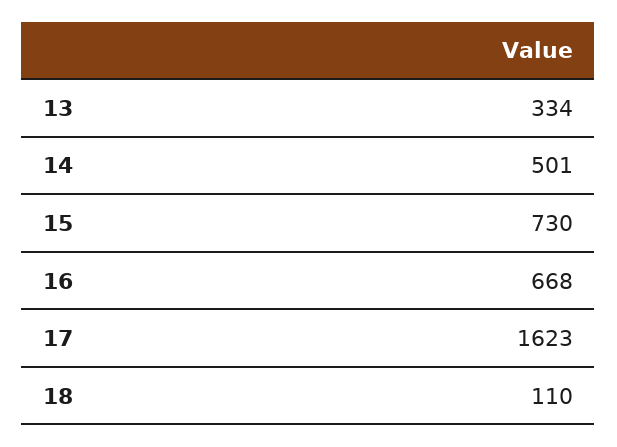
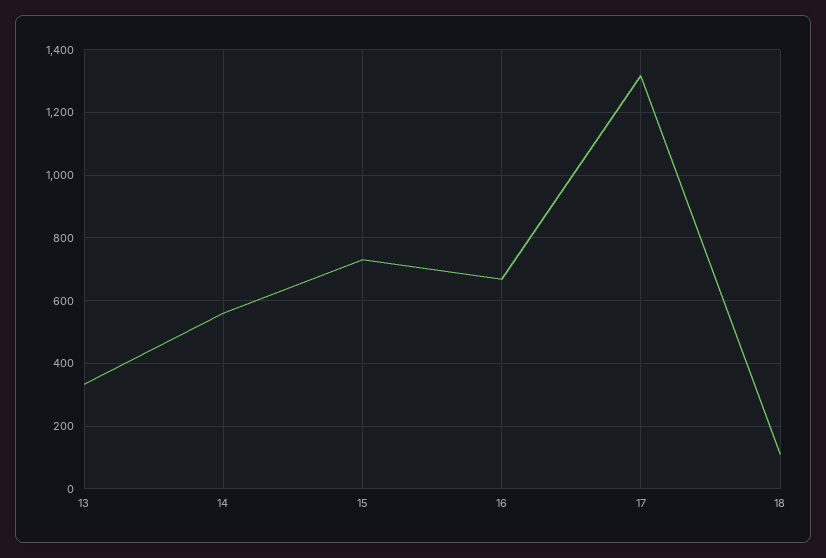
  {
    "13": 334,
-   "14": 501,
+   "14": 560,
    "15": 730,
    "16": 668,
-   "17": 1623,
+   "17": 1320,
    "18": 110
  }

